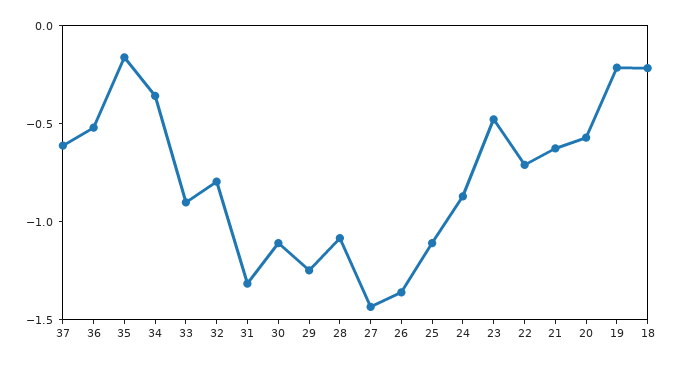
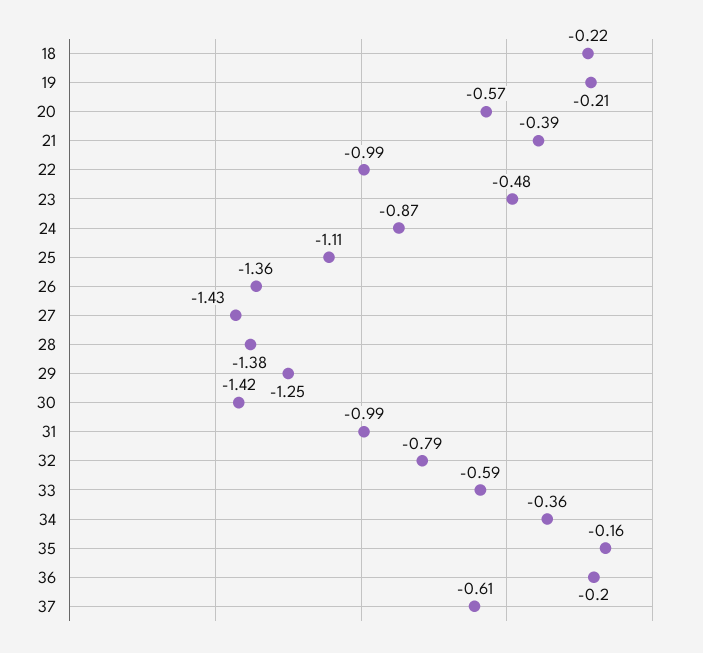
  {
    "37": -0.61,
-   "36": -0.5,
+   "36": -0.2,
    "35": -0.16,
    "34": -0.36,
-   "33": -0.9,
+   "33": -0.59,
    "32": -0.79,
-   "31": -1.3,
+   "31": -0.99,
-   "30": -1.1,
+   "30": -1.42,
    "29": -1.25,
-   "28": -1.1,
+   "28": -1.38,
    "27": -1.43,
    "26": -1.36,
    "25": -1.11,
    "24": -0.87,
    "23": -0.48,
-   "22": -0.7,
+   "22": -0.99,
-   "21": -0.6,
+   "21": -0.39,
    "20": -0.57,
    "19": -0.21,
    "18": -0.22
  }

